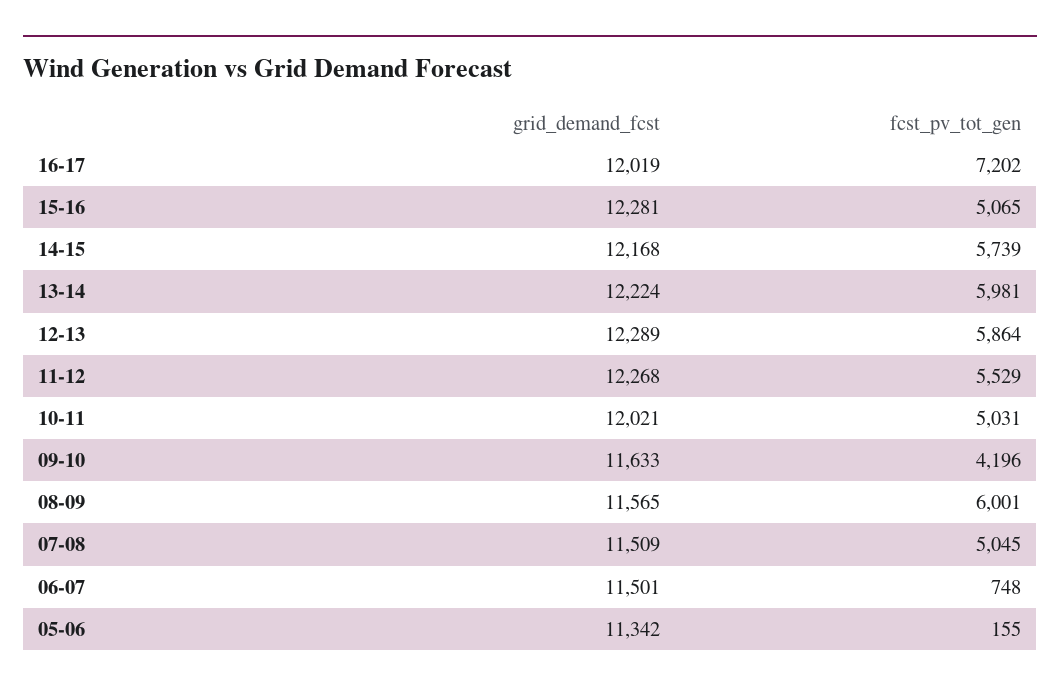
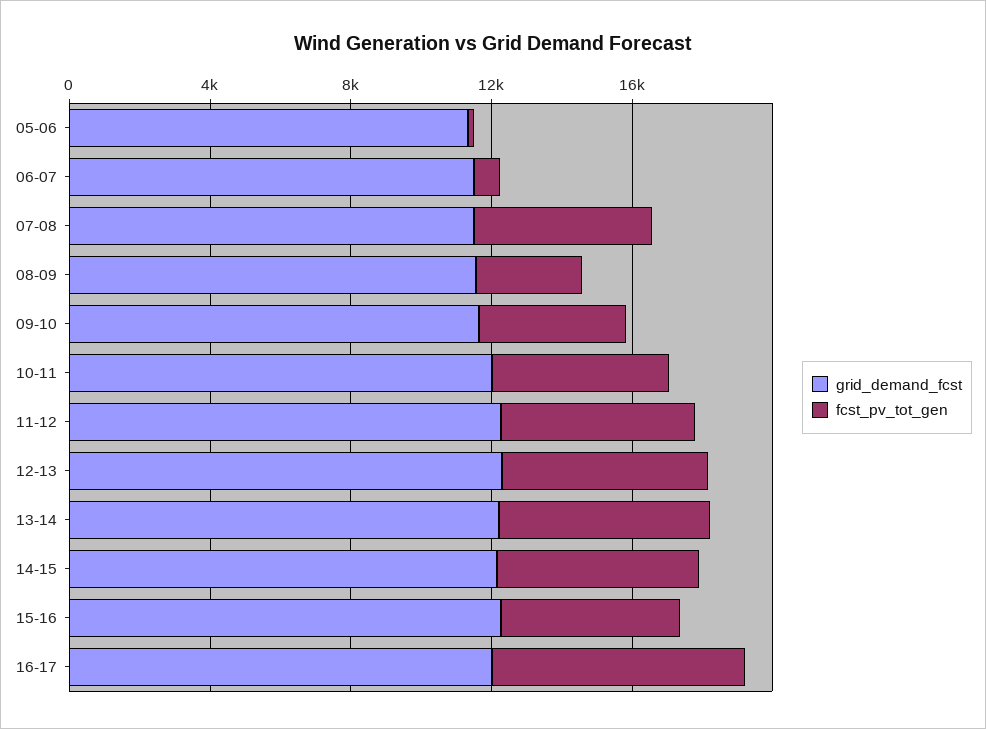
  {
    "grid_demand_fcst": {
      "16-17": 12019,
      "15-16": 12281,
      "14-15": 12168,
      "13-14": 12224,
      "12-13": 12289,
      "11-12": 12268,
      "10-11": 12021,
      "09-10": 11633,
      "08-09": 11565,
      "07-08": 11509,
      "06-07": 11501,
      "05-06": 11342
    },
    "fcst_pv_tot_gen": {
      "16-17": 7202,
      "15-16": 5065,
      "14-15": 5739,
      "13-14": 5981,
      "12-13": 5864,
      "11-12": 5529,
      "10-11": 5031,
      "09-10": 4196,
-     "08-09": 6001,
+     "08-09": 3000,
      "07-08": 5045,
      "06-07": 748,
      "05-06": 155
    }
  }

